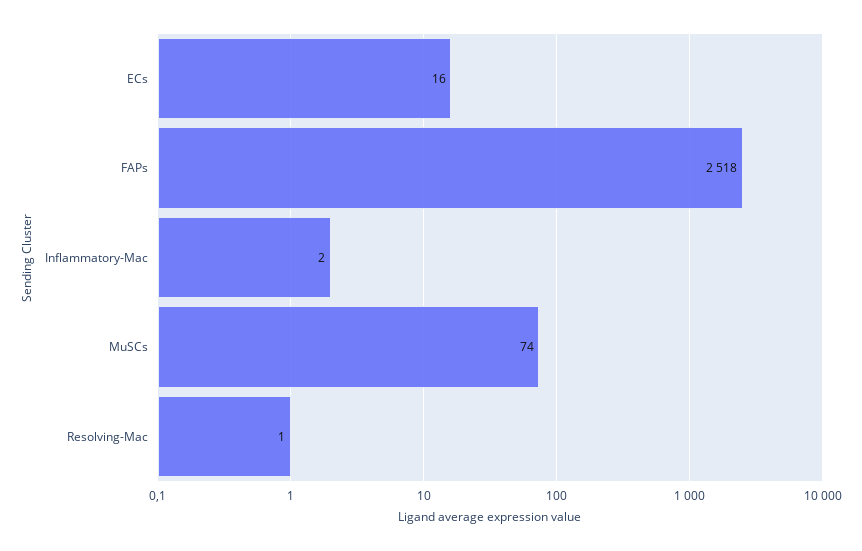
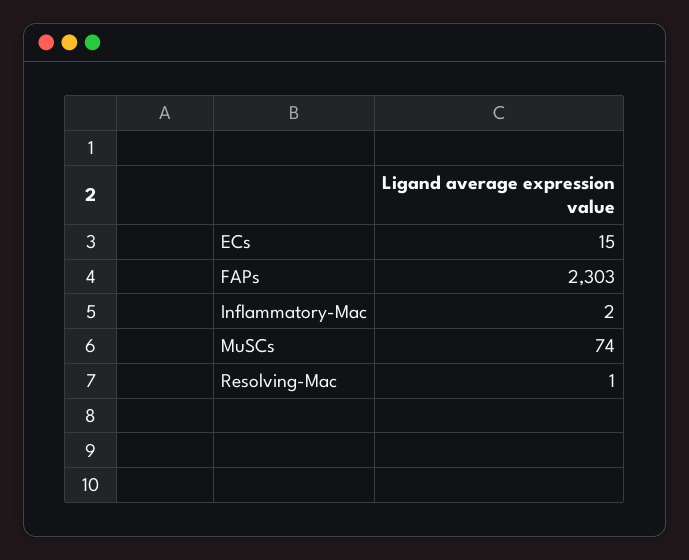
  {
-   "ECs": 16,
+   "ECs": 15,
-   "FAPs": 2518,
+   "FAPs": 2303,
    "Inflammatory-Mac": 2,
    "MuSCs": 74,
    "Resolving-Mac": 1
  }

